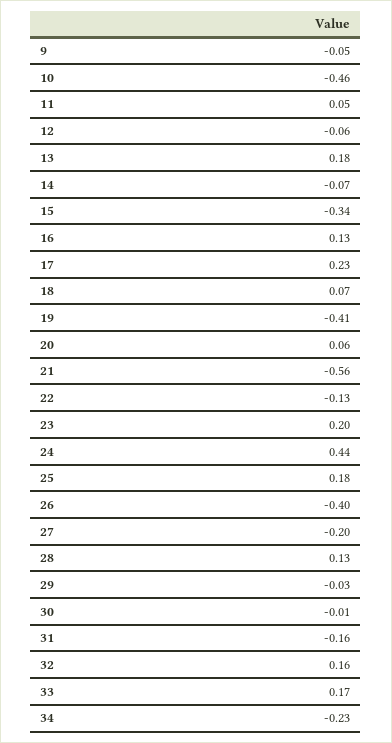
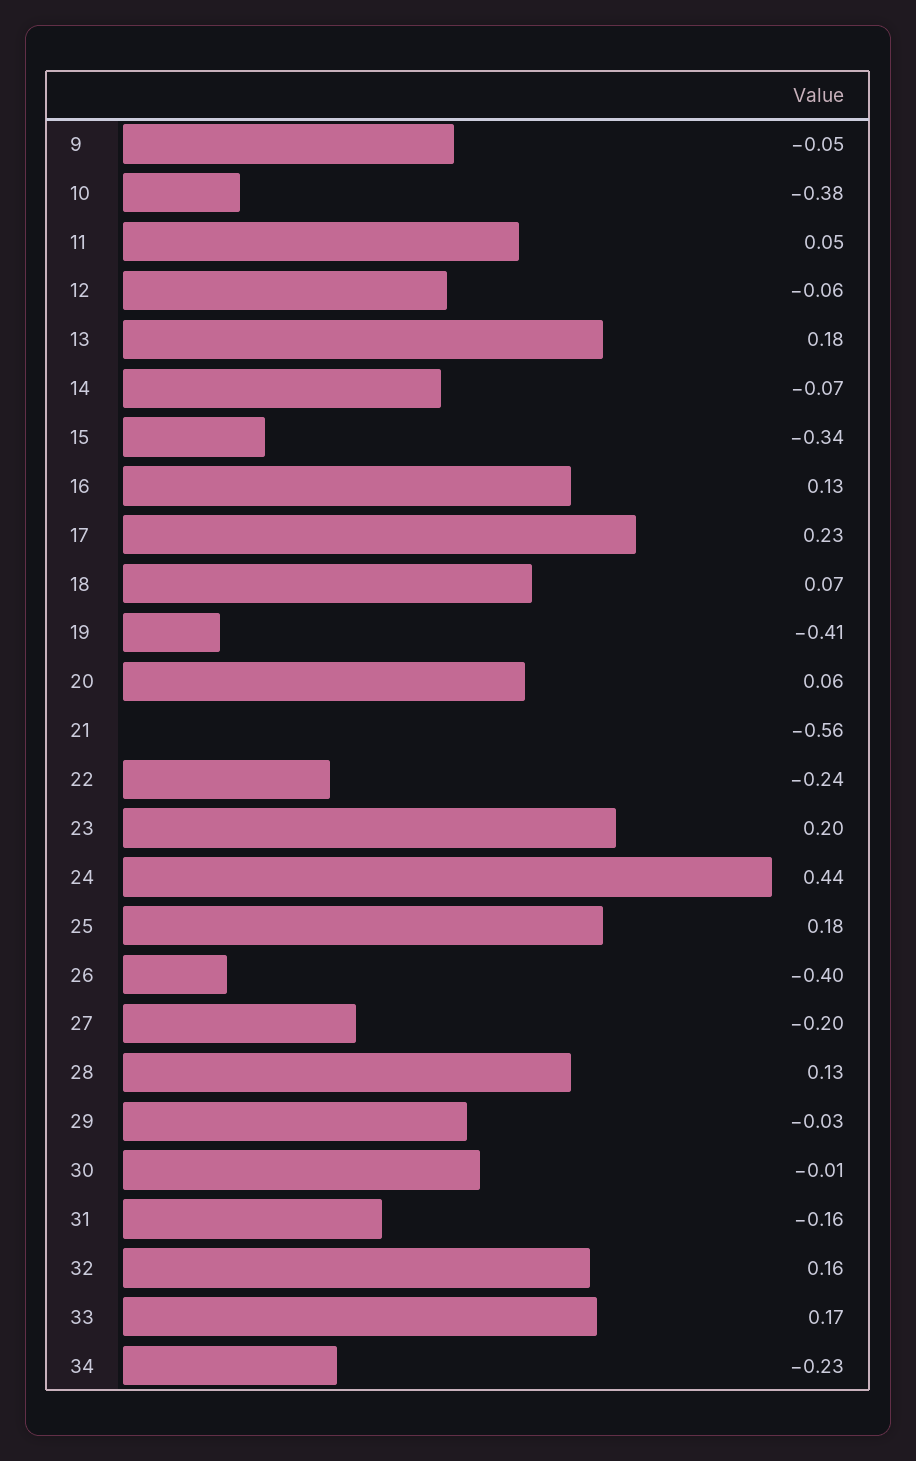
  {
    "9": -0.05,
-   "10": -0.46,
+   "10": -0.38,
    "11": 0.05,
    "12": -0.06,
    "13": 0.18,
    "14": -0.07,
    "15": -0.34,
    "16": 0.13,
    "17": 0.23,
    "18": 0.07,
    "19": -0.41,
    "20": 0.06,
    "21": -0.56,
-   "22": -0.13,
+   "22": -0.24,
    "23": 0.2,
    "24": 0.44,
    "25": 0.18,
    "26": -0.4,
    "27": -0.2,
    "28": 0.13,
    "29": -0.03,
    "30": -0.01,
    "31": -0.16,
    "32": 0.16,
    "33": 0.17,
    "34": -0.23
  }

